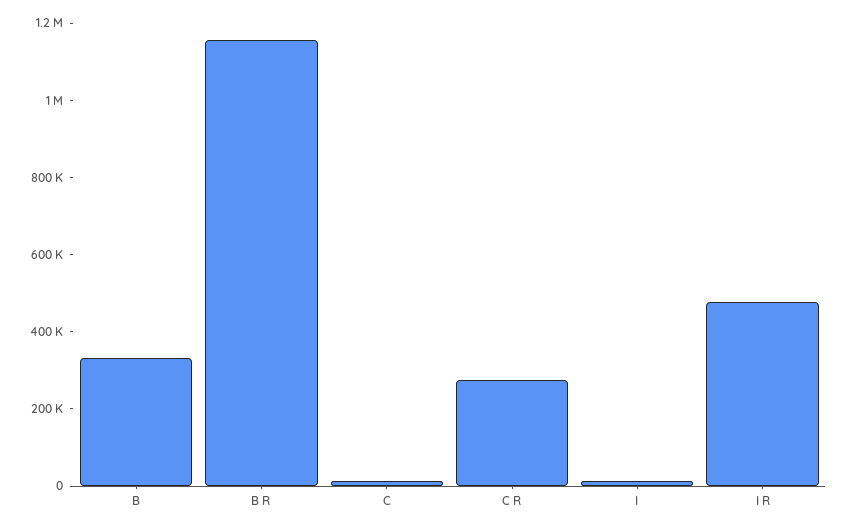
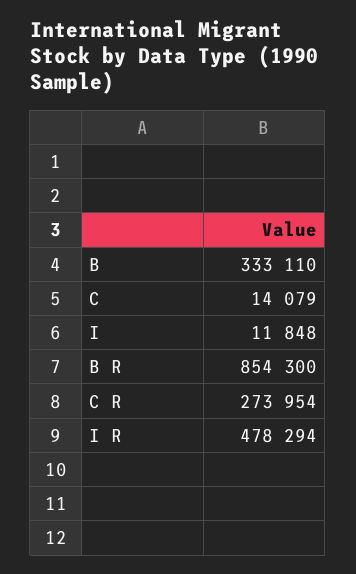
  {
    "B": 333110,
-   "B R": 1150000,
+   "B R": 854300,
    "C": 14079,
    "C R": 273954,
    "I": 11848,
    "I R": 478294
  }

